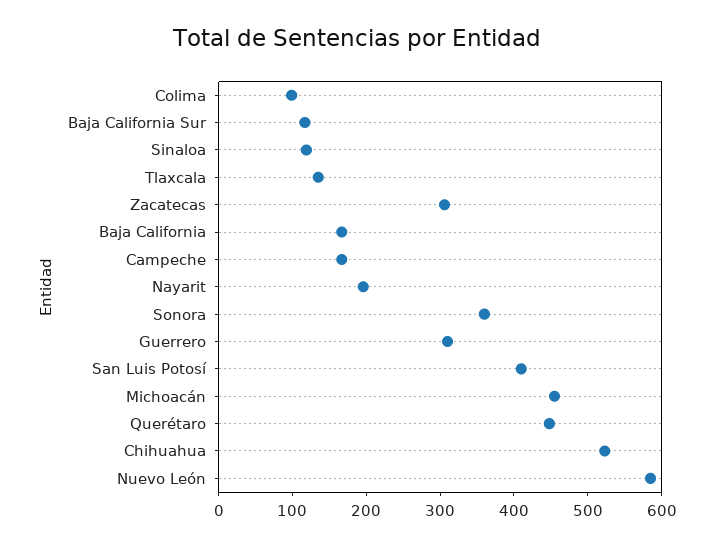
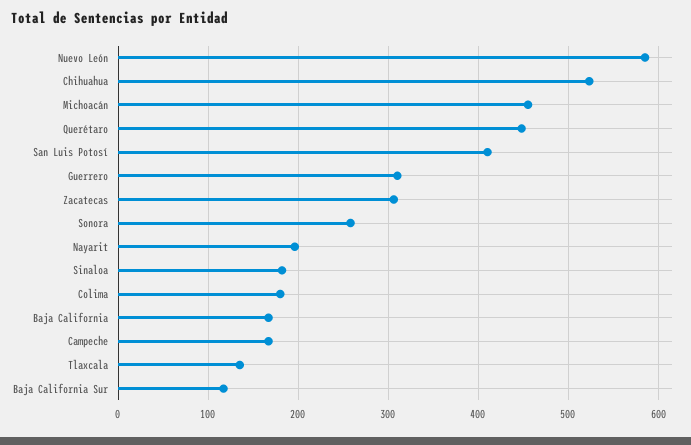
  {
-   "Colima": 100,
+   "Colima": 180,
    "Baja California Sur": 120,
-   "Sinaloa": 120,
+   "Sinaloa": 180,
    "Tlaxcala": 140,
    "Zacatecas": 310,
    "Baja California": 170,
    "Campeche": 170,
    "Nayarit": 200,
-   "Sonora": 360,
+   "Sonora": 260,
    "Guerrero": 310,
    "San Luis Potosí": 410,
    "Michoacán": 460,
    "Querétaro": 450,
    "Chihuahua": 520,
    "Nuevo León": 590
  }

